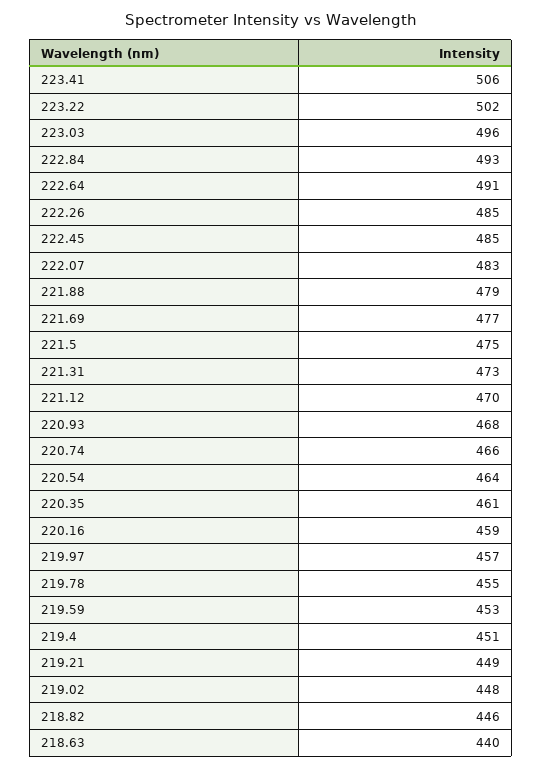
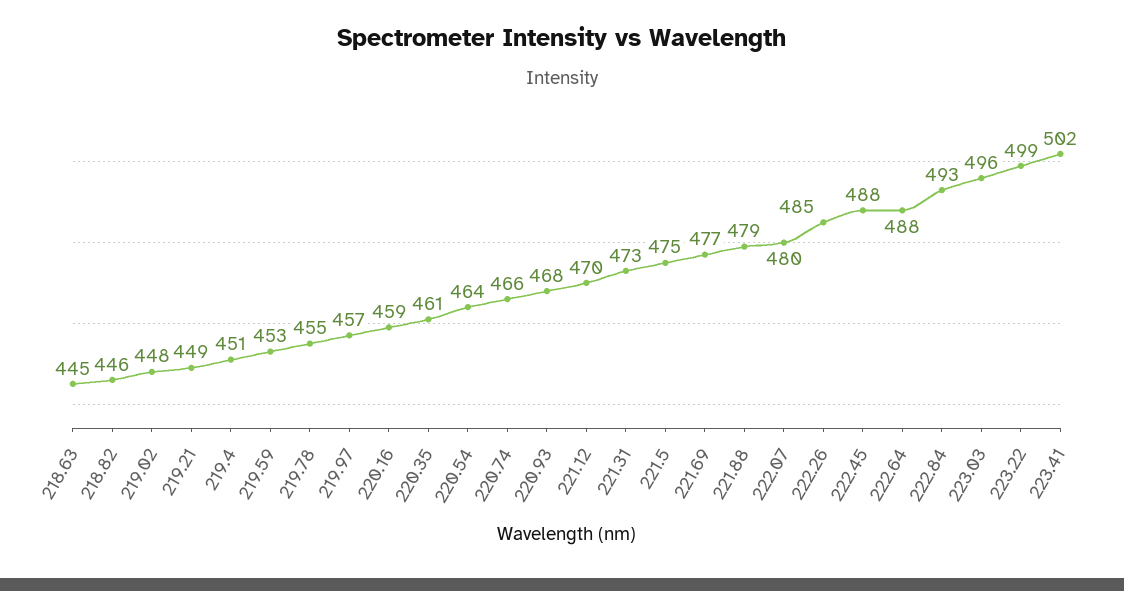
  {
-   "223.41": 506,
+   "223.41": 502,
-   "223.22": 502,
+   "223.22": 499,
    "223.03": 496,
    "222.84": 493,
-   "222.64": 491,
+   "222.64": 488,
    "222.26": 485,
-   "222.45": 485,
+   "222.45": 488,
-   "222.07": 483,
+   "222.07": 480,
    "221.88": 479,
    "221.69": 477,
    "221.5": 475,
    "221.31": 473,
    "221.12": 470,
    "220.93": 468,
    "220.74": 466,
    "220.54": 464,
    "220.35": 461,
    "220.16": 459,
    "219.97": 457,
    "219.78": 455,
    "219.59": 453,
    "219.4": 451,
    "219.21": 449,
    "219.02": 448,
    "218.82": 446,
-   "218.63": 440
+   "218.63": 445
  }

